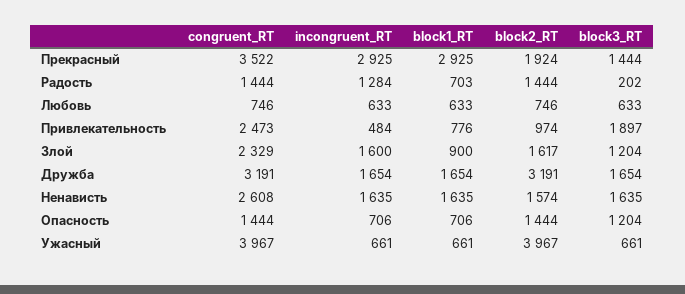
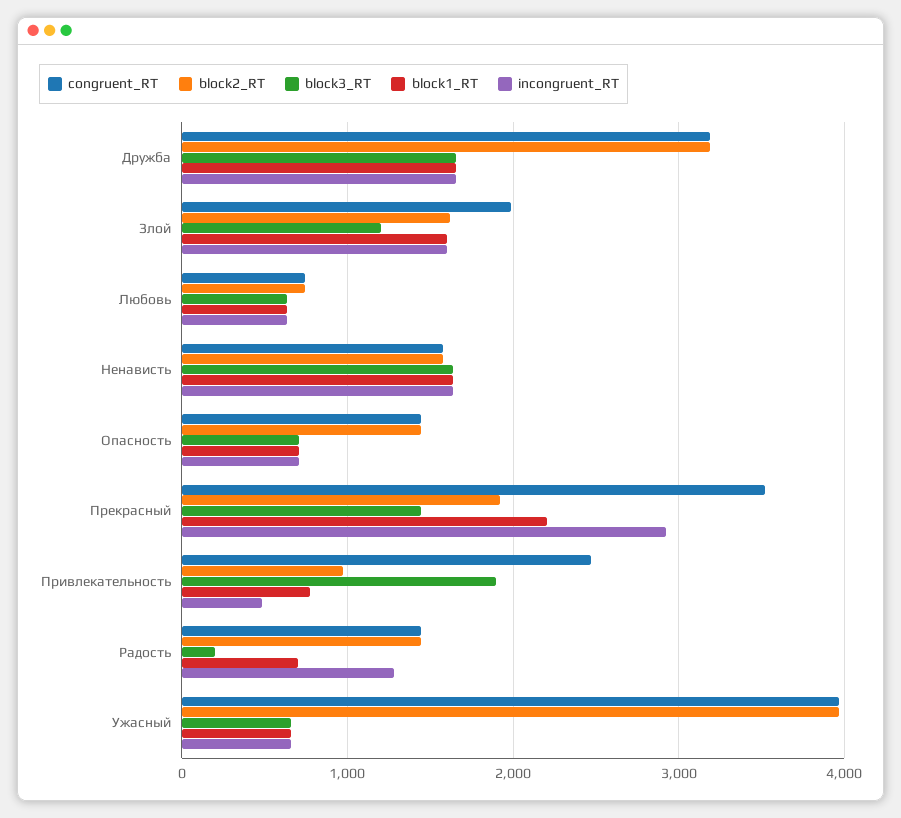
  {
    "congruent_RT": {
      "Прекрасный": 3522,
      "Радость": 1444,
      "Любовь": 746,
      "Привлекательность": 2473,
-     "Злой": 2329,
+     "Злой": 2000,
      "Дружба": 3191,
-     "Ненависть": 2608,
+     "Ненависть": 1600,
      "Опасность": 1444,
      "Ужасный": 3967
    },
    "incongruent_RT": {
      "Прекрасный": 2925,
      "Радость": 1284,
      "Любовь": 633,
      "Привлекательность": 484,
      "Злой": 1600,
      "Дружба": 1654,
      "Ненависть": 1635,
      "Опасность": 706,
      "Ужасный": 661
    },
    "block1_RT": {
-     "Прекрасный": 2925,
+     "Прекрасный": 2200,
      "Радость": 703,
      "Любовь": 633,
      "Привлекательность": 776,
-     "Злой": 900,
+     "Злой": 1600,
      "Дружба": 1654,
      "Ненависть": 1635,
      "Опасность": 706,
      "Ужасный": 661
    },
    "block2_RT": {
      "Прекрасный": 1924,
      "Радость": 1444,
      "Любовь": 746,
      "Привлекательность": 974,
      "Злой": 1617,
      "Дружба": 3191,
      "Ненависть": 1574,
      "Опасность": 1444,
      "Ужасный": 3967
    },
    "block3_RT": {
      "Прекрасный": 1444,
      "Радость": 202,
      "Любовь": 633,
      "Привлекательность": 1897,
      "Злой": 1204,
      "Дружба": 1654,
      "Ненависть": 1635,
-     "Опасность": 1204,
+     "Опасность": 700,
      "Ужасный": 661
    }
  }

